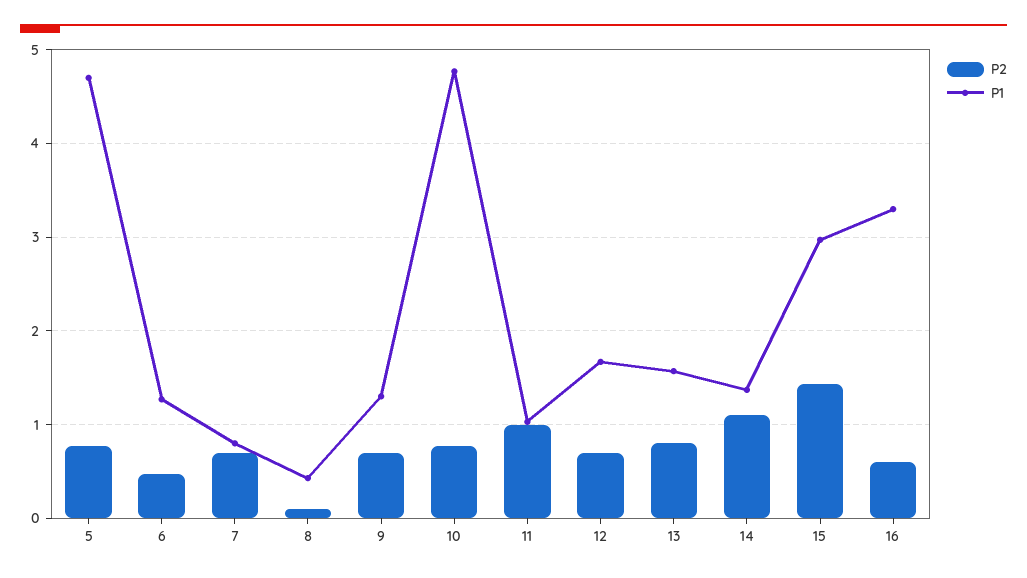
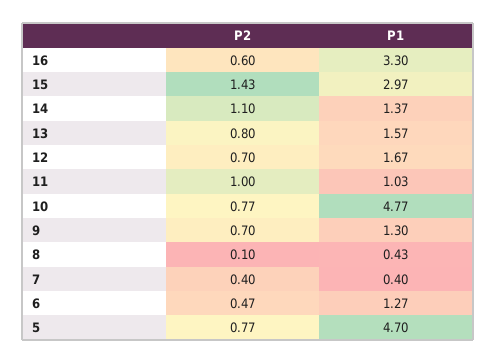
  {
    "P2": {
      "5": 0.77,
      "6": 0.47,
-     "7": 0.7,
+     "7": 0.4,
      "8": 0.1,
      "9": 0.7,
      "10": 0.77,
      "11": 1,
      "12": 0.7,
      "13": 0.8,
      "14": 1.1,
      "15": 1.43,
      "16": 0.6
    },
    "P1": {
      "5": 4.7,
      "6": 1.27,
-     "7": 0.8,
+     "7": 0.4,
      "8": 0.43,
      "9": 1.3,
      "10": 4.77,
      "11": 1.03,
      "12": 1.67,
      "13": 1.57,
      "14": 1.37,
      "15": 2.97,
      "16": 3.3
    }
  }

